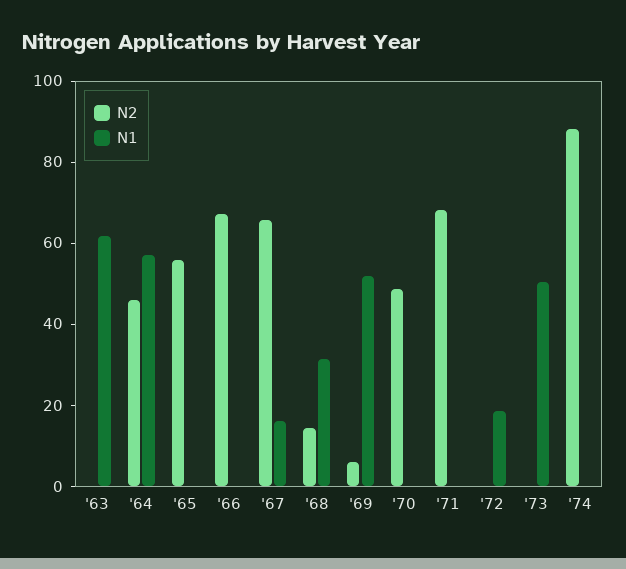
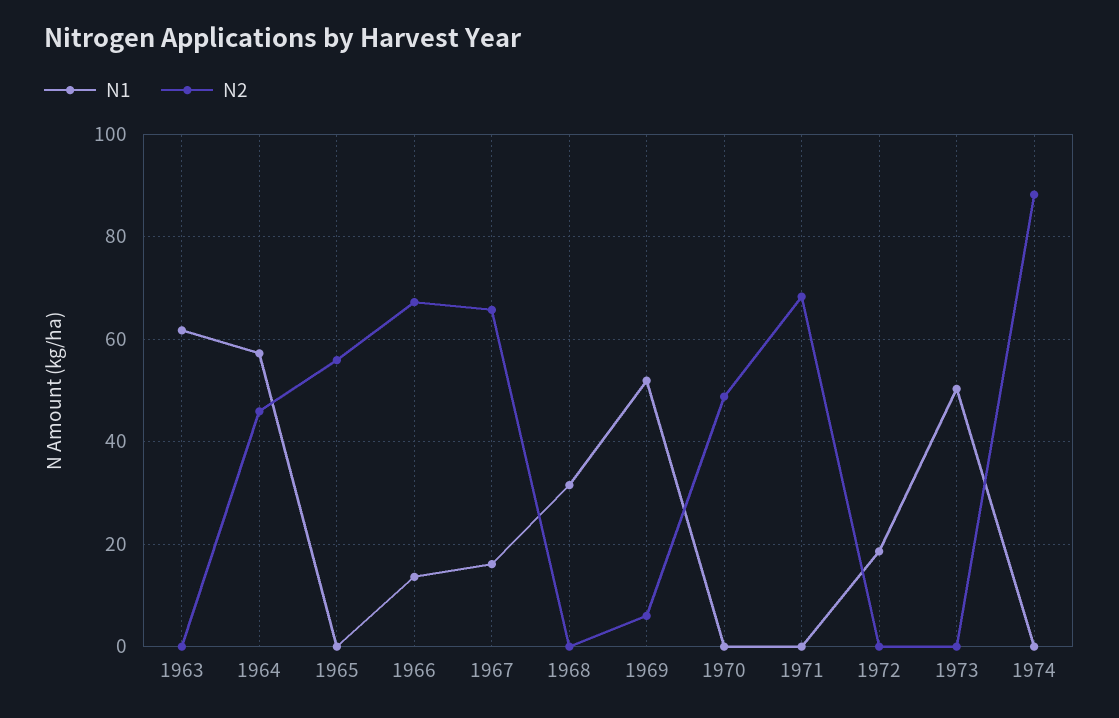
  {
    "N2": {
      "'63": 0,
      "'64": 46,
      "'65": 56,
      "'66": 68,
      "'67": 66,
-     "'68": 15,
+     "'68": 0,
      "'69": 6,
      "'70": 48,
      "'71": 68,
      "'72": 0,
      "'73": 0,
      "'74": 88
    },
    "N1": {
      "'63": 62,
      "'64": 58,
      "'65": 0,
-     "'66": 0,
+     "'66": 14,
      "'67": 16,
      "'68": 32,
      "'69": 52,
      "'70": 0,
      "'71": 0,
      "'72": 18,
      "'73": 50,
      "'74": 0
    }
  }

